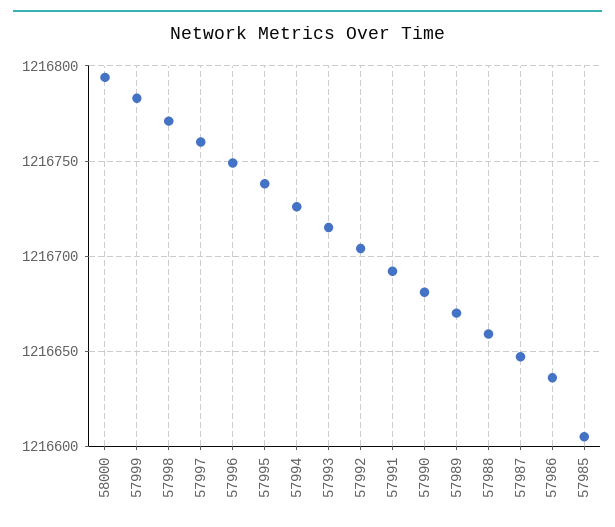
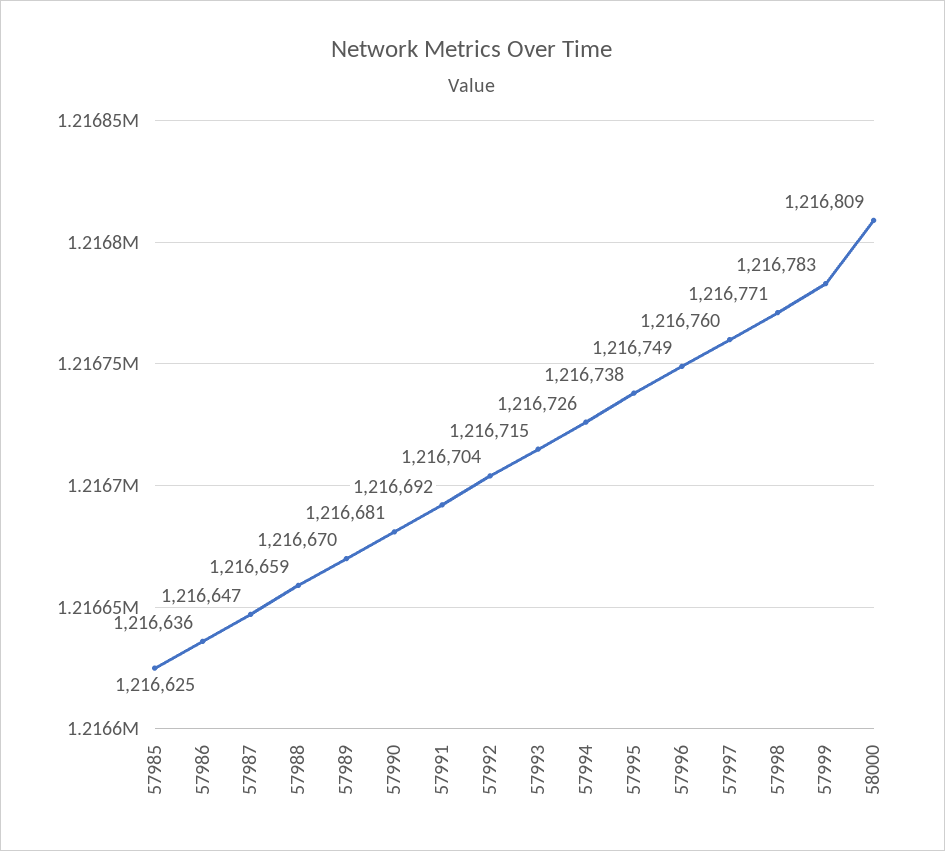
  {
-   "58000": 1216795,
+   "58000": 1216809,
    "57999": 1216783,
    "57998": 1216771,
    "57997": 1216760,
    "57996": 1216749,
    "57995": 1216738,
    "57994": 1216726,
    "57993": 1216715,
    "57992": 1216704,
    "57991": 1216692,
    "57990": 1216681,
    "57989": 1216670,
    "57988": 1216659,
    "57987": 1216647,
    "57986": 1216636,
-   "57985": 1216605
+   "57985": 1216625
  }

